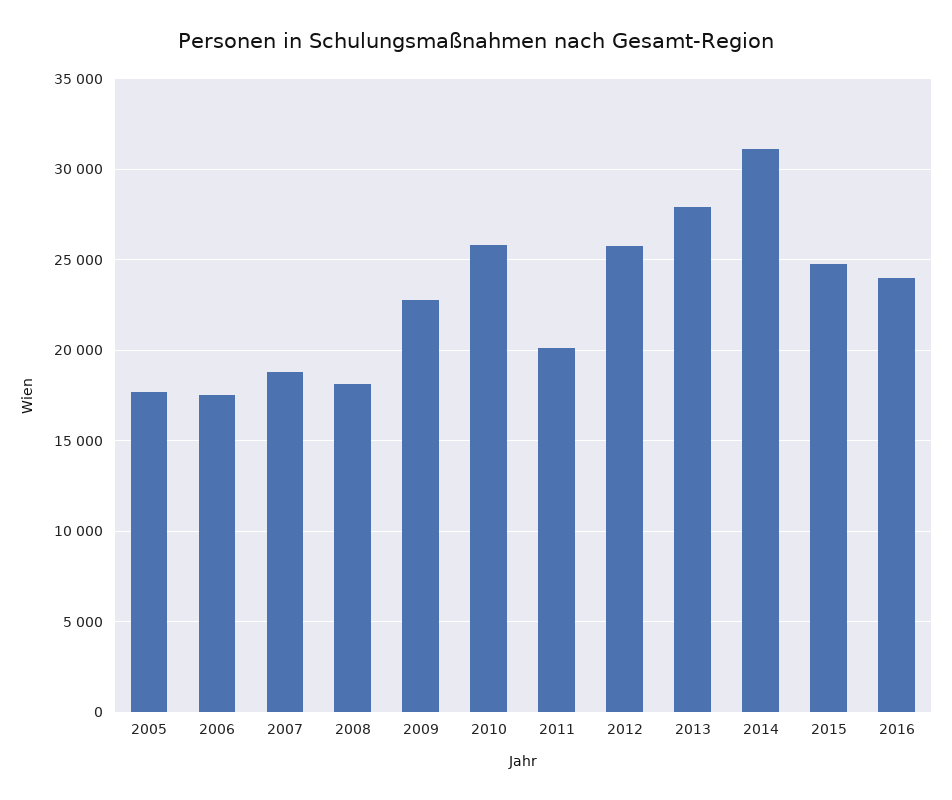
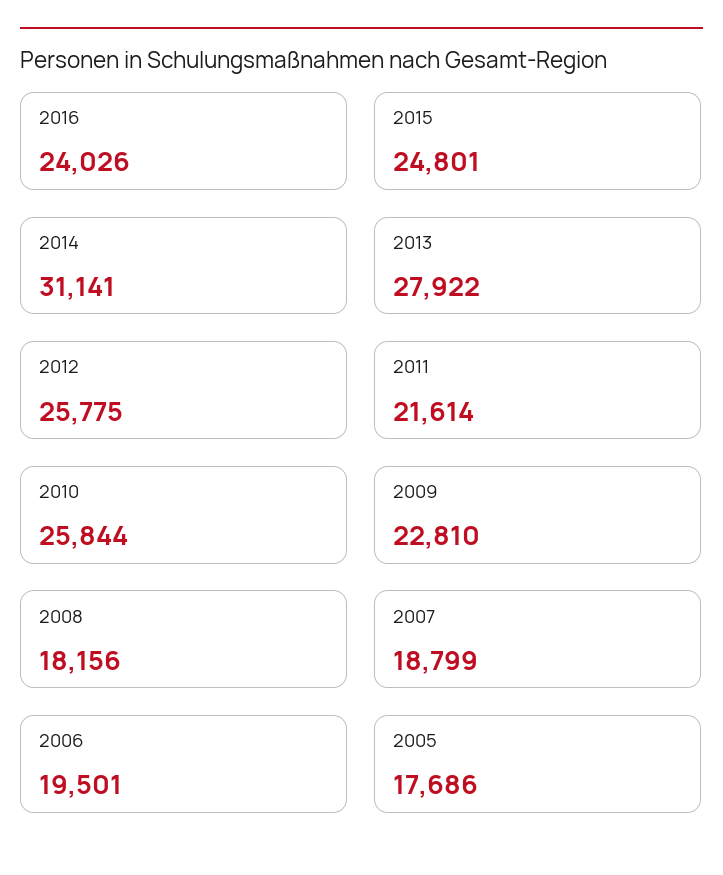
  {
    "2005": 17686,
-   "2006": 17500,
+   "2006": 19501,
    "2007": 18799,
    "2008": 18156,
    "2009": 22810,
    "2010": 25844,
-   "2011": 20000,
+   "2011": 21614,
    "2012": 25775,
    "2013": 27922,
    "2014": 31141,
    "2015": 24801,
    "2016": 24026
  }

